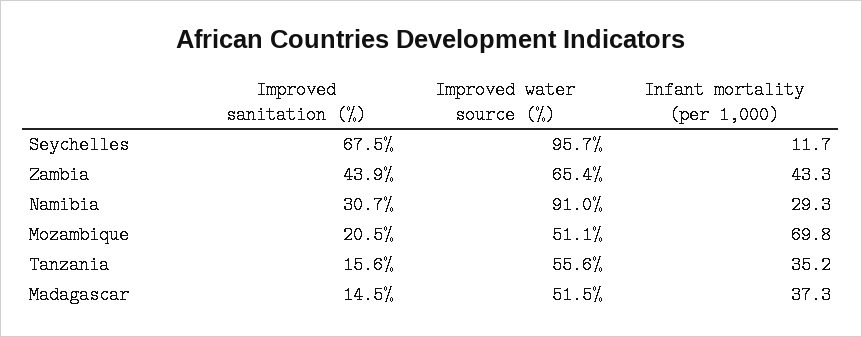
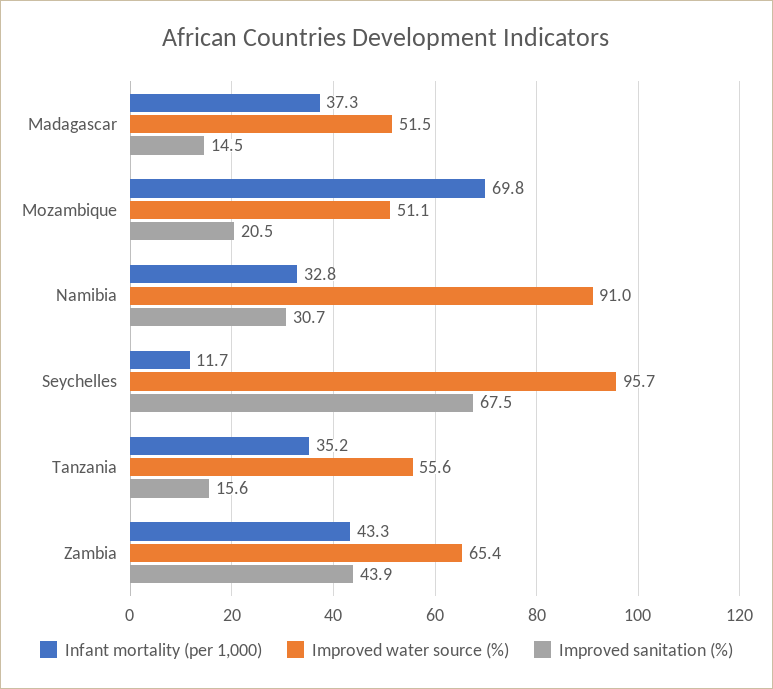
  {
    "Improved sanitation (%)": {
      "Seychelles": 67.5,
      "Zambia": 43.9,
      "Namibia": 30.7,
      "Mozambique": 20.5,
      "Tanzania": 15.6,
      "Madagascar": 14.5
    },
    "Improved water source (%)": {
      "Seychelles": 95.7,
      "Zambia": 65.4,
      "Namibia": 91,
      "Mozambique": 51.1,
      "Tanzania": 55.6,
      "Madagascar": 51.5
    },
    "Infant mortality (per 1,000)": {
      "Seychelles": 11.7,
      "Zambia": 43.3,
-     "Namibia": 29.3,
+     "Namibia": 32.8,
      "Mozambique": 69.8,
      "Tanzania": 35.2,
      "Madagascar": 37.3
    }
  }

